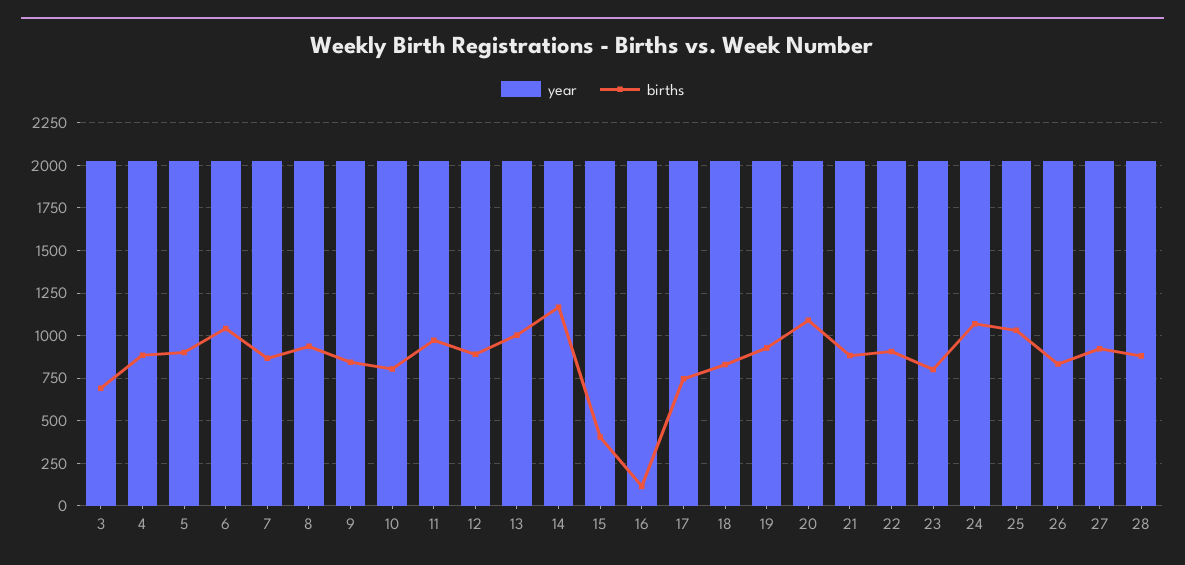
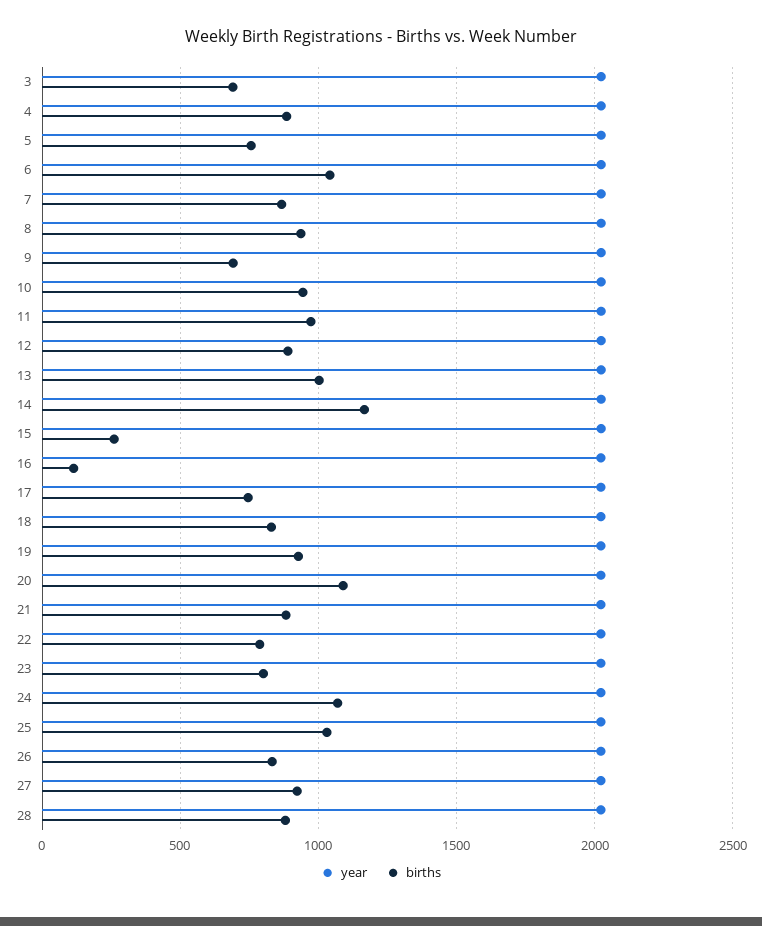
  {
    "year": {
      "3": 2000,
      "4": 2000,
      "5": 2000,
      "6": 2000,
      "7": 2000,
      "8": 2000,
      "9": 2000,
      "10": 2000,
      "11": 2000,
      "12": 2000,
      "13": 2000,
      "14": 2000,
      "15": 2000,
      "16": 2000,
      "17": 2000,
      "18": 2000,
      "19": 2000,
      "20": 2000,
      "21": 2000,
      "22": 2000,
      "23": 2000,
      "24": 2000,
      "25": 2000,
      "26": 2000,
      "27": 2000,
      "28": 2000
    },
    "births": {
      "3": 700,
      "4": 900,
-     "5": 900,
+     "5": 750,
      "6": 1050,
      "7": 850,
      "8": 950,
-     "9": 850,
+     "9": 700,
-     "10": 800,
+     "10": 950,
      "11": 950,
      "12": 900,
      "13": 1000,
      "14": 1150,
-     "15": 400,
+     "15": 250,
      "16": 100,
      "17": 750,
      "18": 850,
      "19": 950,
      "20": 1100,
      "21": 900,
-     "22": 900,
+     "22": 800,
      "23": 800,
      "24": 1050,
      "25": 1050,
      "26": 850,
      "27": 900,
      "28": 900
    }
  }

